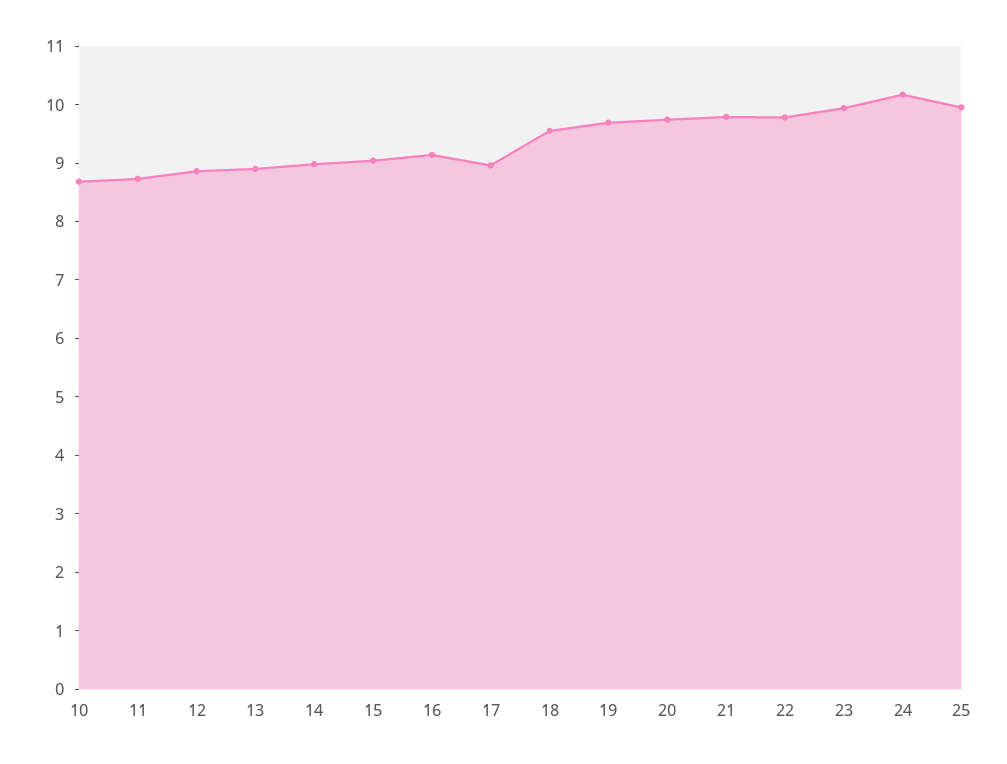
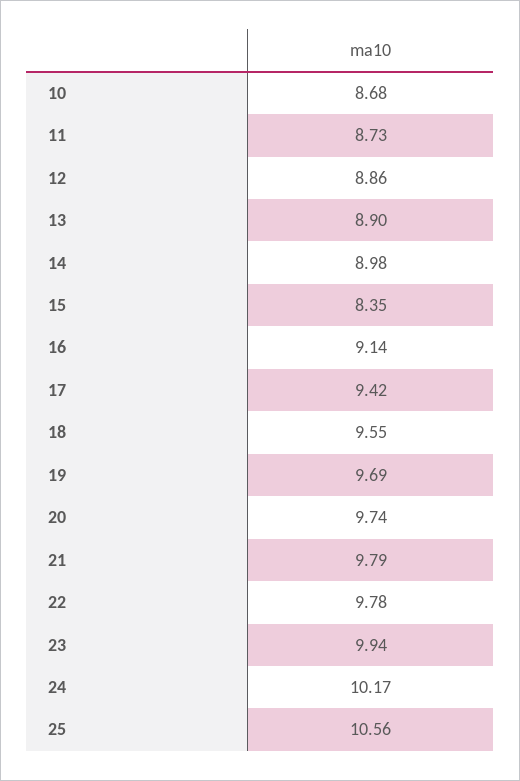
  {
    "10": 8.68,
    "11": 8.73,
    "12": 8.86,
    "13": 8.9,
    "14": 8.98,
-   "15": 9,
+   "15": 8.35,
    "16": 9.14,
-   "17": 9,
+   "17": 9.42,
    "18": 9.55,
    "19": 9.69,
    "20": 9.74,
    "21": 9.79,
    "22": 9.78,
    "23": 9.94,
    "24": 10.17,
-   "25": 10
+   "25": 10.56
  }

